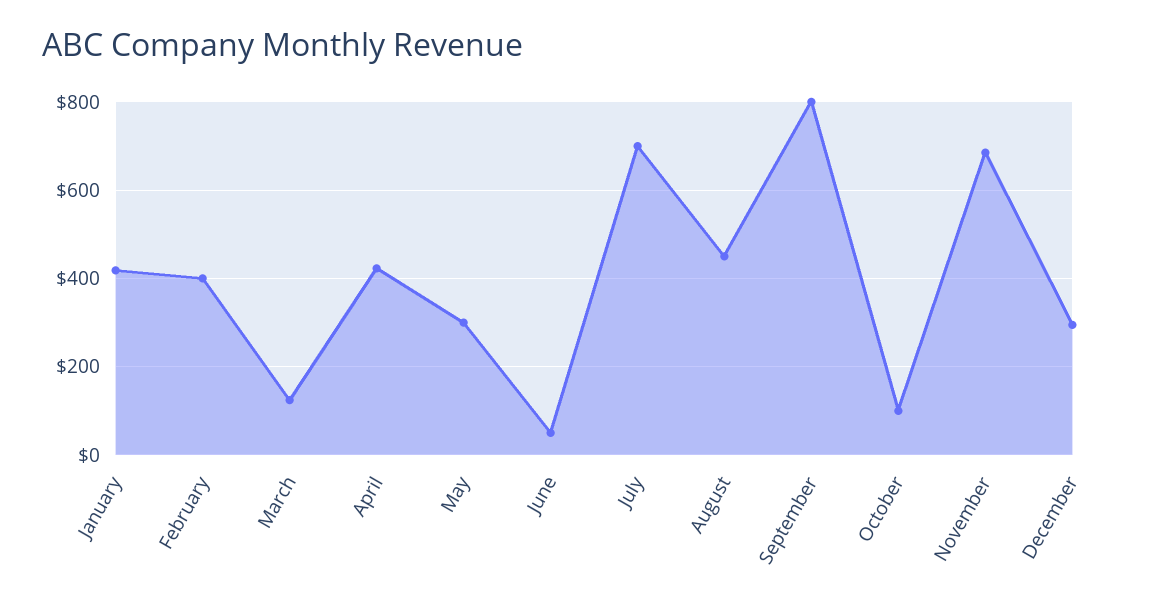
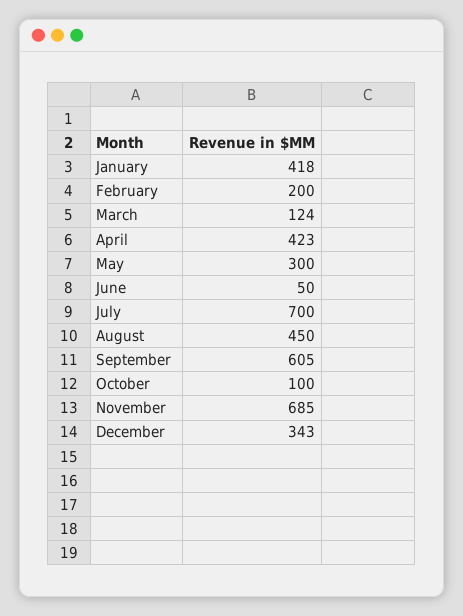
  {
    "January": 418,
-   "February": 400,
+   "February": 200,
    "March": 124,
    "April": 423,
    "May": 300,
    "June": 50,
    "July": 700,
    "August": 450,
-   "September": 800,
+   "September": 605,
    "October": 100,
    "November": 685,
-   "December": 300
+   "December": 343
  }

